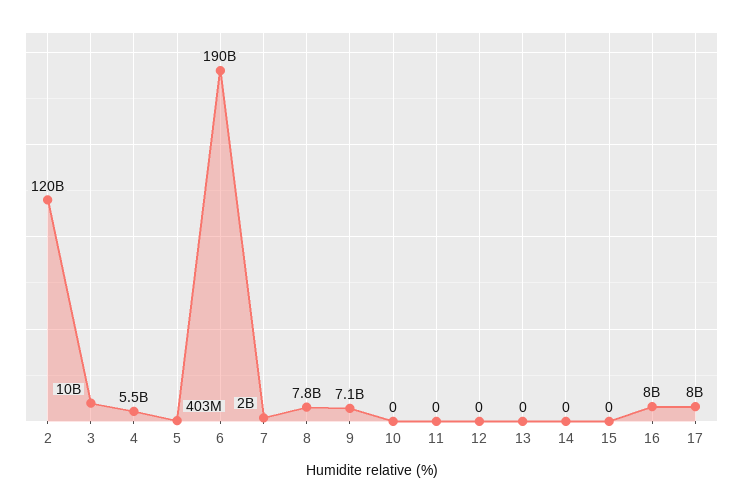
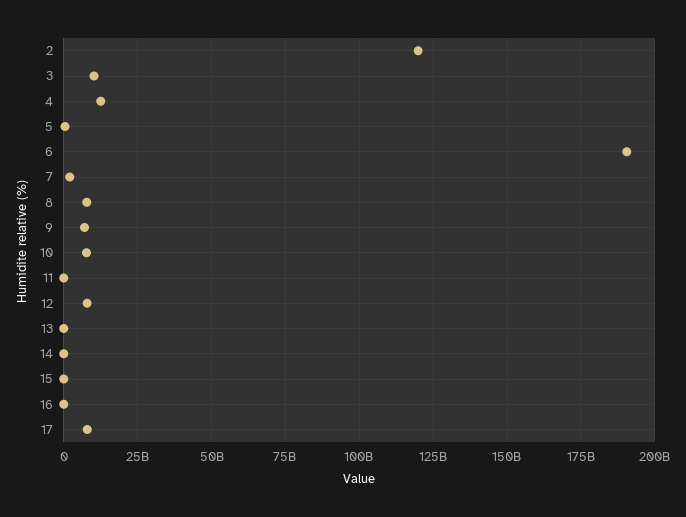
  {
    "2": 120000000000,
    "3": 10000000000,
-   "4": 5500000000,
+   "4": 12500000000,
    "5": 403000000,
    "6": 190000000000,
    "7": 2000000000,
    "8": 7800000000,
    "9": 7100000000,
-   "10": 0,
+   "10": 7500000000,
    "11": 0,
-   "12": 0,
+   "12": 7500000000,
    "13": 0,
    "14": 0,
    "15": 0,
-   "16": 8000000000,
+   "16": 0,
    "17": 8000000000
  }

